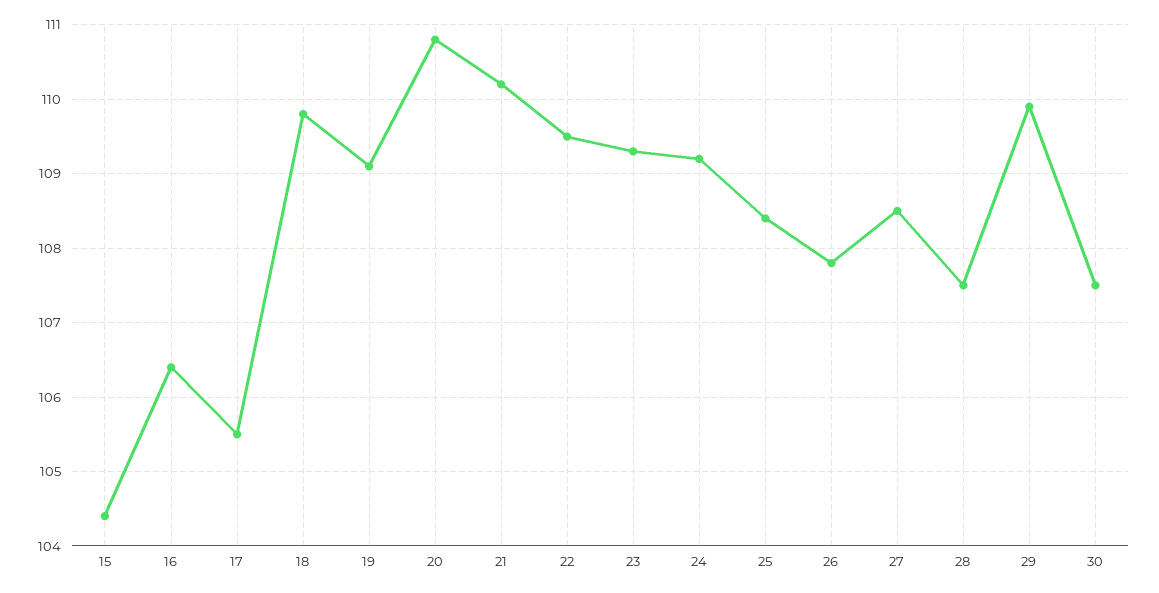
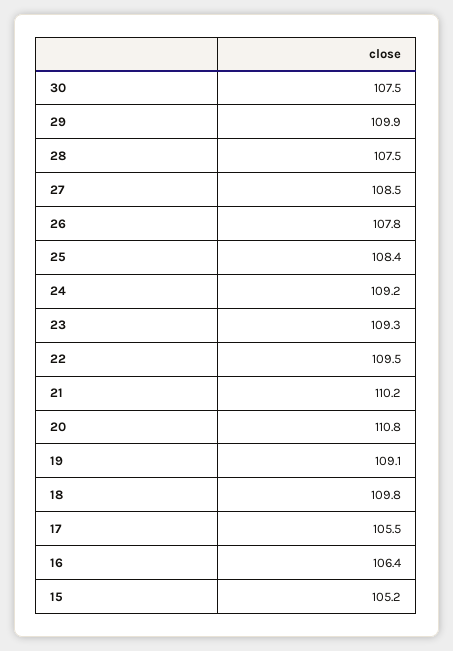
  {
-   "15": 104.4,
+   "15": 105.2,
    "16": 106.4,
    "17": 105.5,
    "18": 109.8,
    "19": 109.1,
    "20": 110.8,
    "21": 110.2,
    "22": 109.5,
    "23": 109.3,
    "24": 109.2,
    "25": 108.4,
    "26": 107.8,
    "27": 108.5,
    "28": 107.5,
    "29": 109.9,
    "30": 107.5
  }

